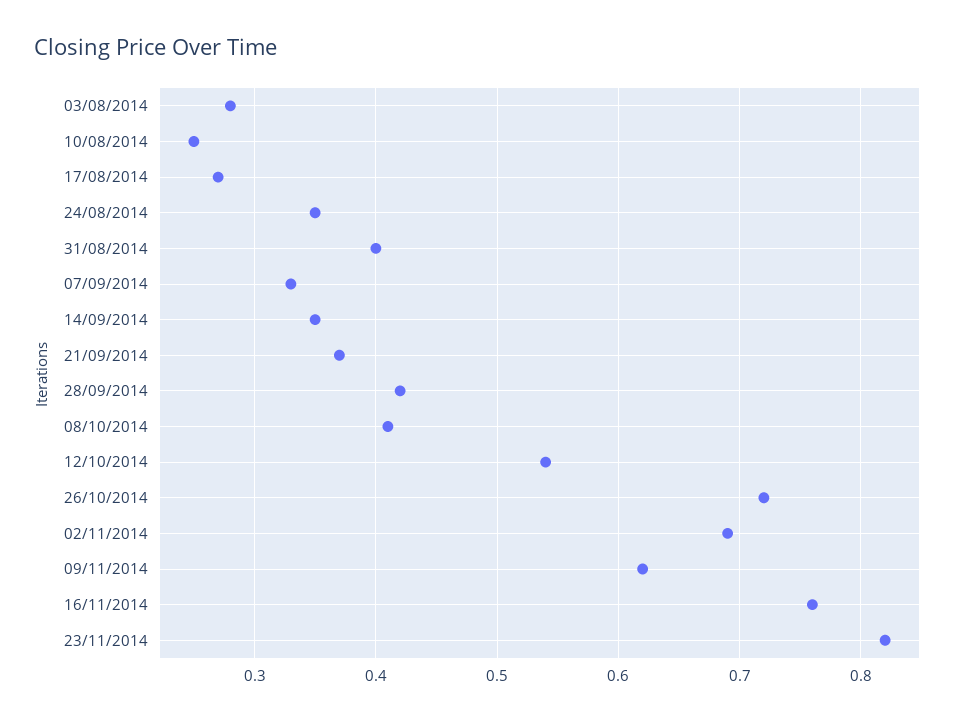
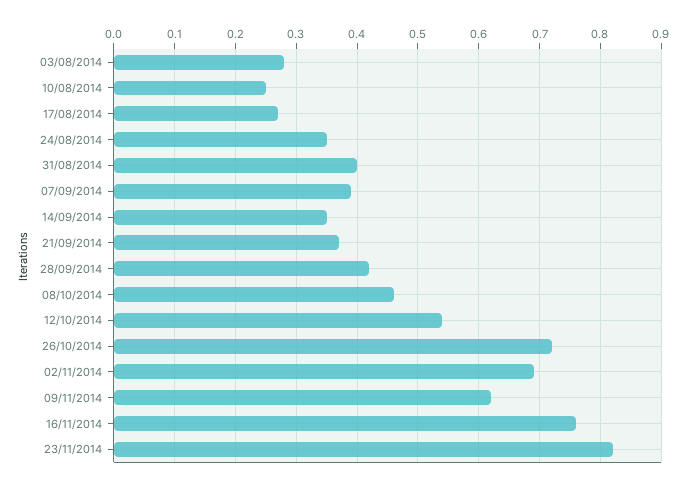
  {
    "03/08/2014": 0.28,
    "10/08/2014": 0.25,
    "17/08/2014": 0.27,
    "24/08/2014": 0.35,
    "31/08/2014": 0.4,
-   "07/09/2014": 0.33,
+   "07/09/2014": 0.39,
    "14/09/2014": 0.35,
    "21/09/2014": 0.37,
    "28/09/2014": 0.42,
-   "08/10/2014": 0.41,
+   "08/10/2014": 0.46,
    "12/10/2014": 0.54,
    "26/10/2014": 0.72,
    "02/11/2014": 0.69,
    "09/11/2014": 0.62,
    "16/11/2014": 0.76,
    "23/11/2014": 0.82
  }

